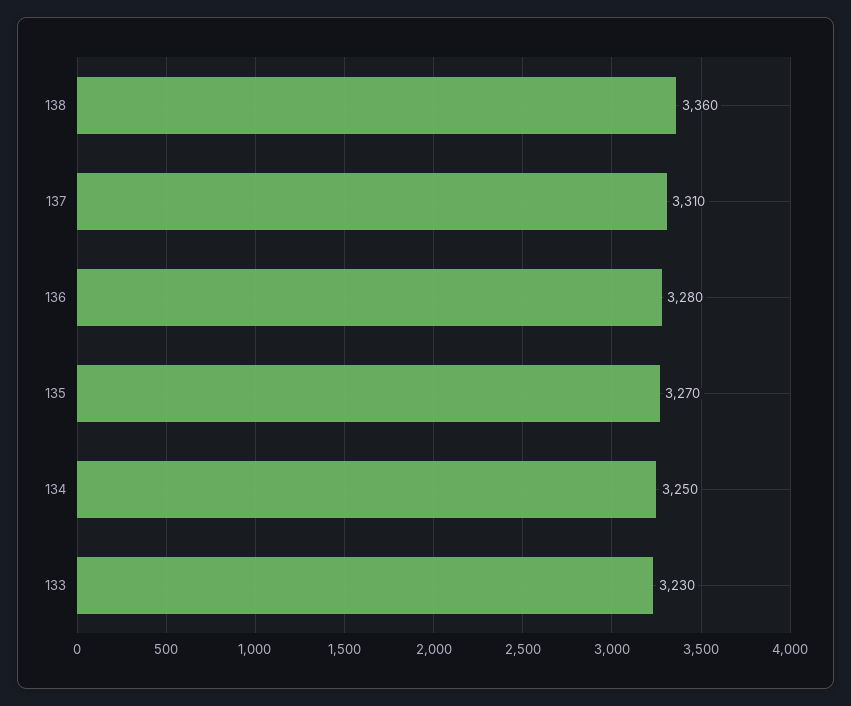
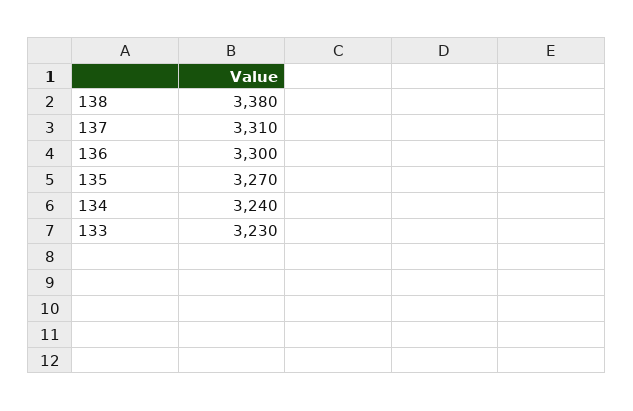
  {
-   "138": 3360,
+   "138": 3380,
    "137": 3310,
-   "136": 3280,
+   "136": 3300,
    "135": 3270,
-   "134": 3250,
+   "134": 3240,
    "133": 3230
  }

